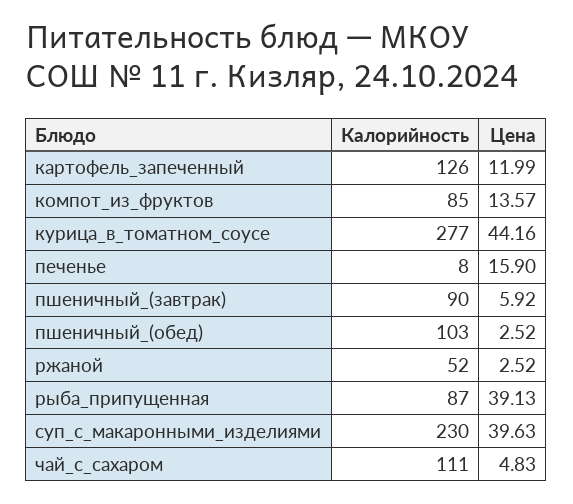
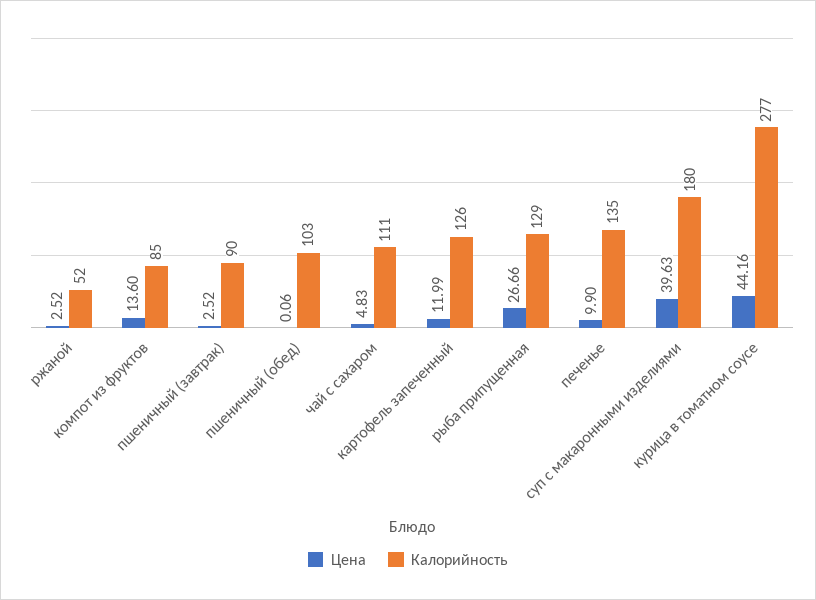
  {
    "Калорийность": {
      "картофель_запеченный": 126,
      "компот_из_фруктов": 85,
      "курица_в_томатном_соусе": 277,
-     "печенье": 8,
+     "печенье": 135,
      "пшеничный_(завтрак)": 90,
      "пшеничный_(обед)": 103,
      "ржаной": 52,
-     "рыба_припущенная": 87,
+     "рыба_припущенная": 129,
-     "суп_с_макаронными_изделиями": 230,
+     "суп_с_макаронными_изделиями": 180,
      "чай_с_сахаром": 111
    },
    "Цена": {
      "картофель_запеченный": 11.99,
-     "компот_из_фруктов": 13.57,
+     "компот_из_фруктов": 13.6,
      "курица_в_томатном_соусе": 44.16,
-     "печенье": 15.9,
+     "печенье": 9.9,
-     "пшеничный_(завтрак)": 5.92,
+     "пшеничный_(завтрак)": 2.52,
-     "пшеничный_(обед)": 2.52,
+     "пшеничный_(обед)": 0.06,
      "ржаной": 2.52,
-     "рыба_припущенная": 39.13,
+     "рыба_припущенная": 26.66,
      "суп_с_макаронными_изделиями": 39.63,
      "чай_с_сахаром": 4.83
    }
  }

